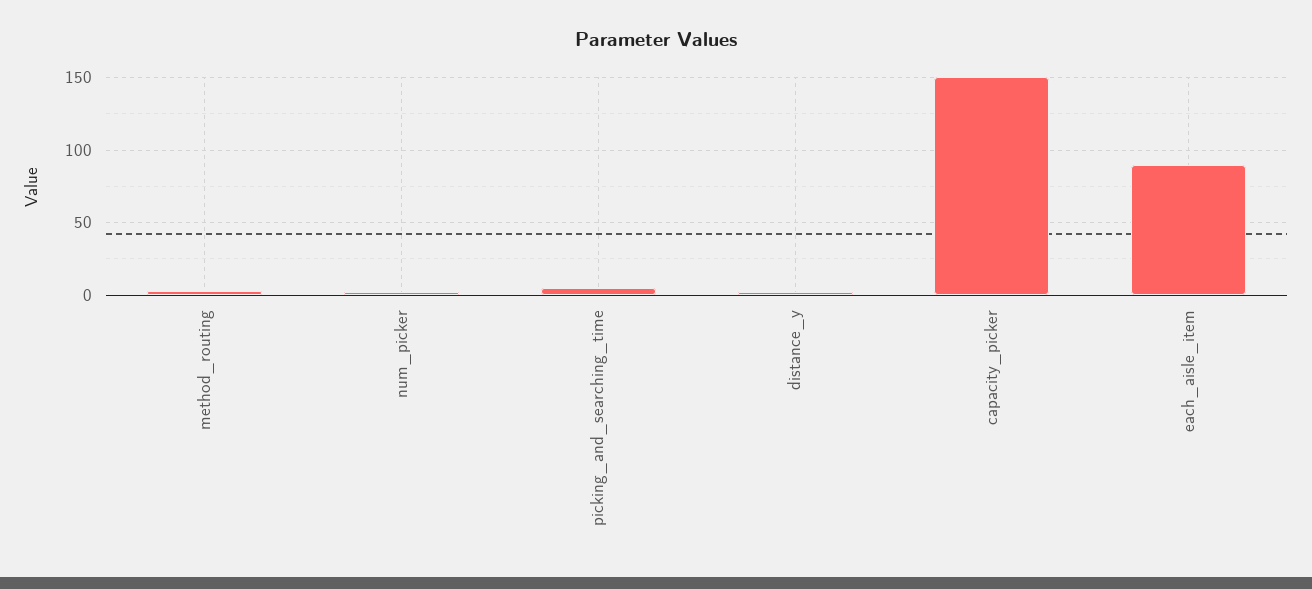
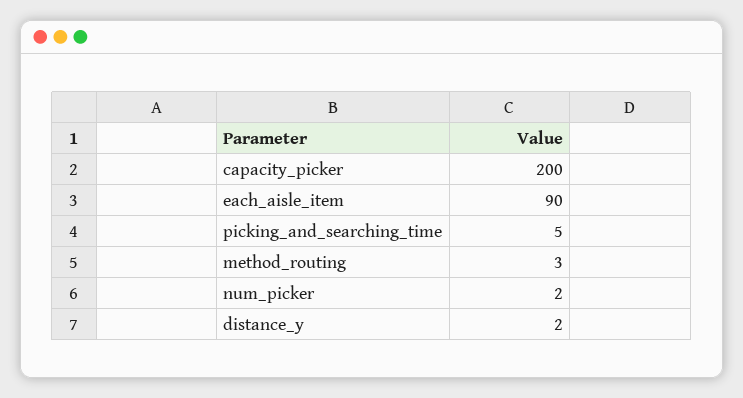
  {
    "method_routing": 3,
    "num_picker": 2,
    "picking_and_searching_time": 5,
    "distance_y": 2,
-   "capacity_picker": 150,
+   "capacity_picker": 200,
    "each_aisle_item": 90
  }

